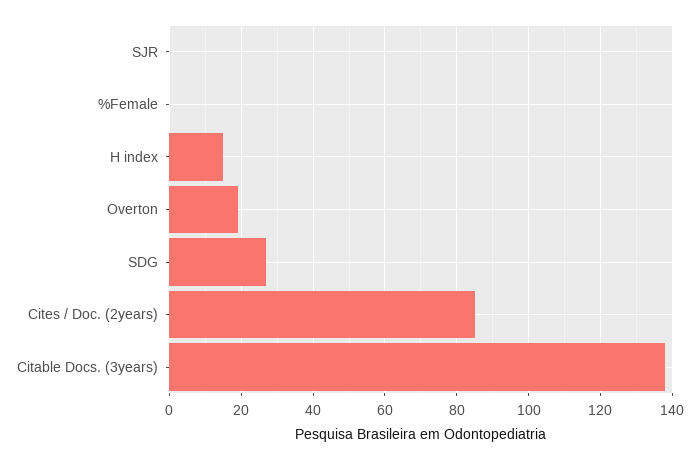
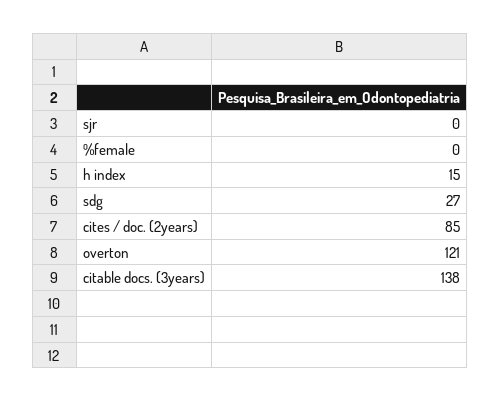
  {
    "SJR": 0,
    "%Female": 0,
    "H index": 15,
-   "Overton": 20,
+   "Overton": 121,
    "SDG": 27,
    "Cites / Doc. (2years)": 85,
    "Citable Docs. (3years)": 138
  }

